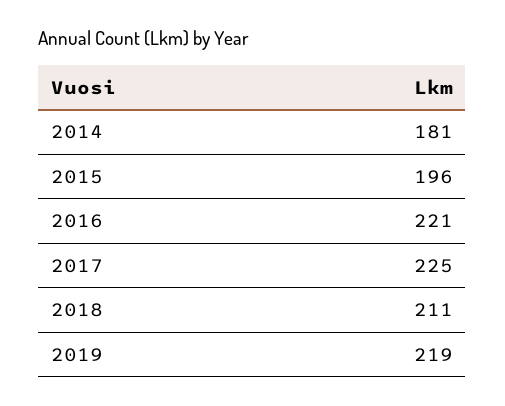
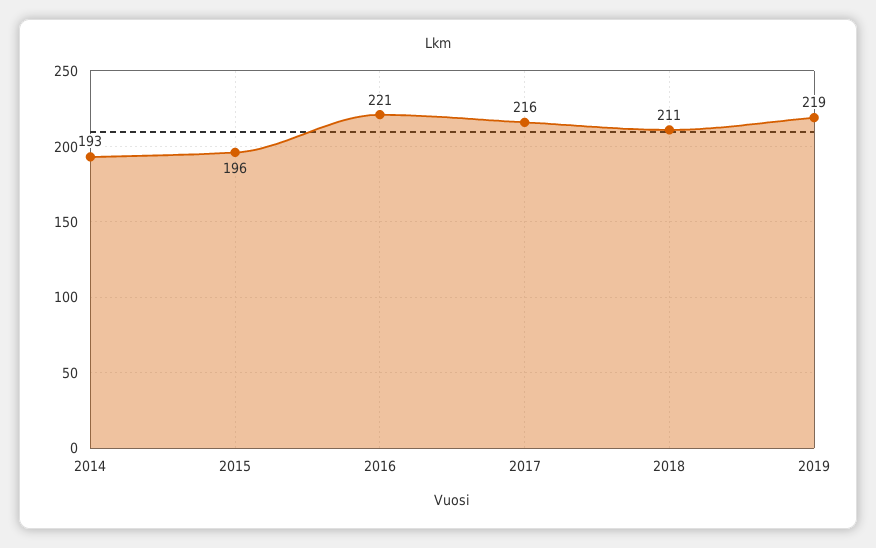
  {
-   "2014": 181,
+   "2014": 193,
    "2015": 196,
    "2016": 221,
-   "2017": 225,
+   "2017": 216,
    "2018": 211,
    "2019": 219
  }

